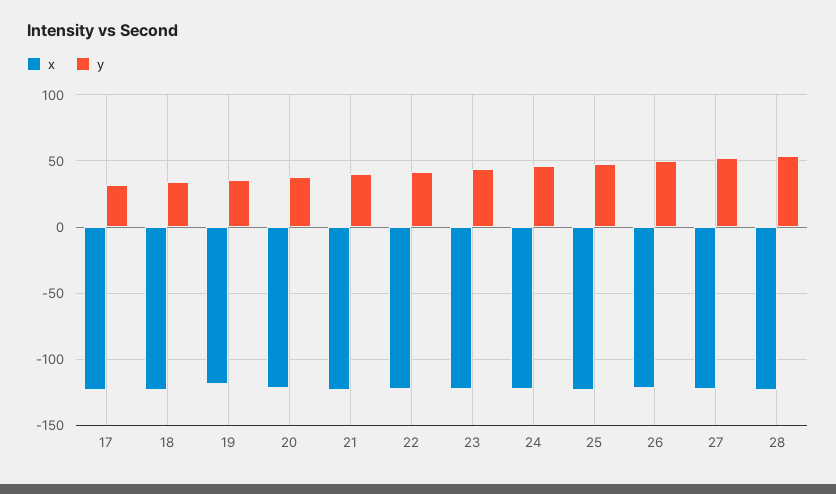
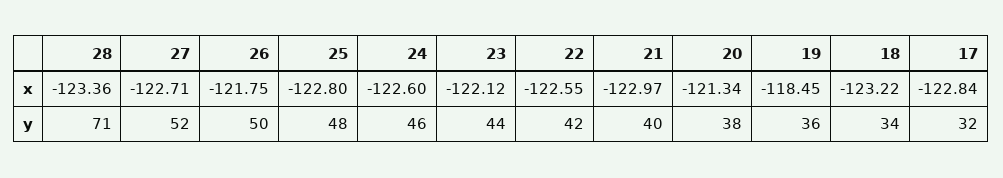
  {
    "x": {
      "17": -122.84,
      "18": -123.22,
      "19": -118.45,
      "20": -121.34,
      "21": -122.97,
      "22": -122.55,
      "23": -122.12,
      "24": -122.6,
      "25": -122.8,
      "26": -121.75,
      "27": -122.71,
      "28": -123.36
    },
    "y": {
      "17": 32,
      "18": 34,
      "19": 36,
      "20": 38,
      "21": 40,
      "22": 42,
      "23": 44,
      "24": 46,
      "25": 48,
      "26": 50,
      "27": 52,
-     "28": 55
+     "28": 71
    }
  }

